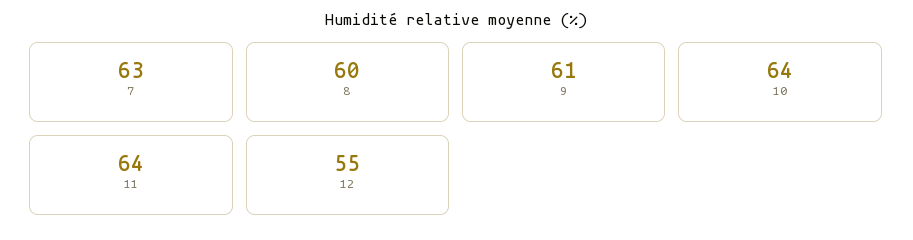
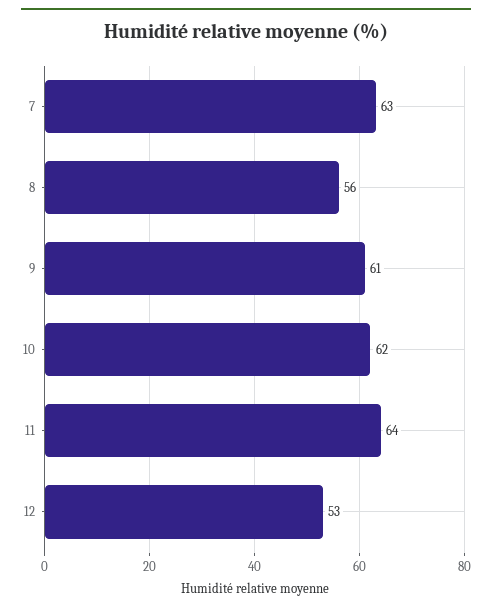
  {
    "7": 63,
-   "8": 60,
+   "8": 56,
    "9": 61,
-   "10": 64,
+   "10": 62,
    "11": 64,
-   "12": 55
+   "12": 53
  }

